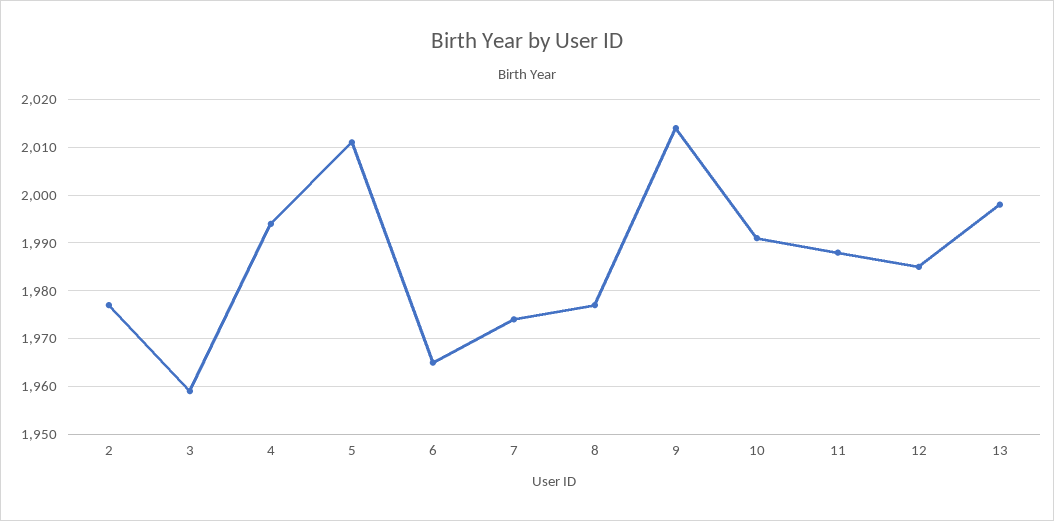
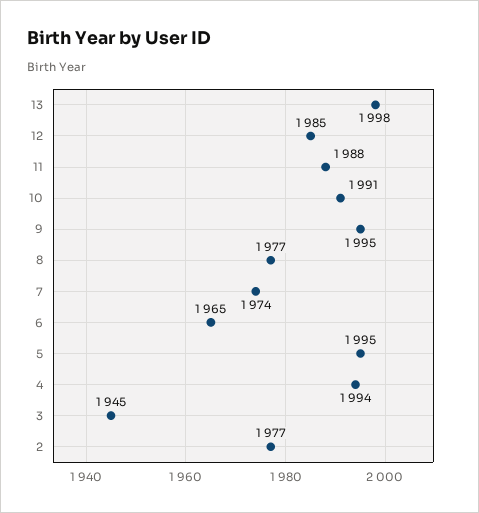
  {
    "2": 1977,
-   "3": 1960,
+   "3": 1945,
    "4": 1994,
-   "5": 2010,
+   "5": 1995,
    "6": 1965,
    "7": 1974,
    "8": 1977,
-   "9": 2015,
+   "9": 1995,
    "10": 1991,
    "11": 1988,
    "12": 1985,
    "13": 1998
  }

